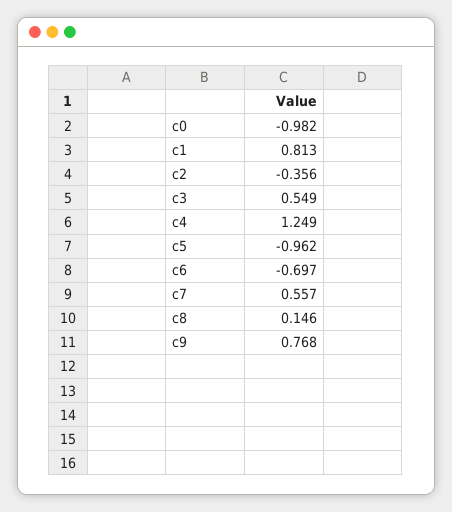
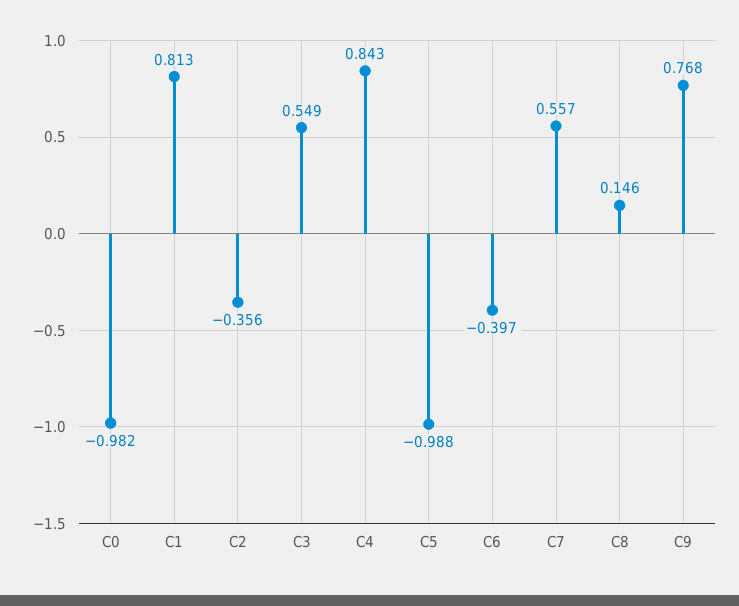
  {
    "c0": -0.982,
    "c1": 0.813,
    "c2": -0.356,
    "c3": 0.549,
-   "c4": 1.249,
+   "c4": 0.843,
-   "c5": -0.962,
+   "c5": -0.988,
-   "c6": -0.697,
+   "c6": -0.397,
    "c7": 0.557,
    "c8": 0.146,
    "c9": 0.768
  }

